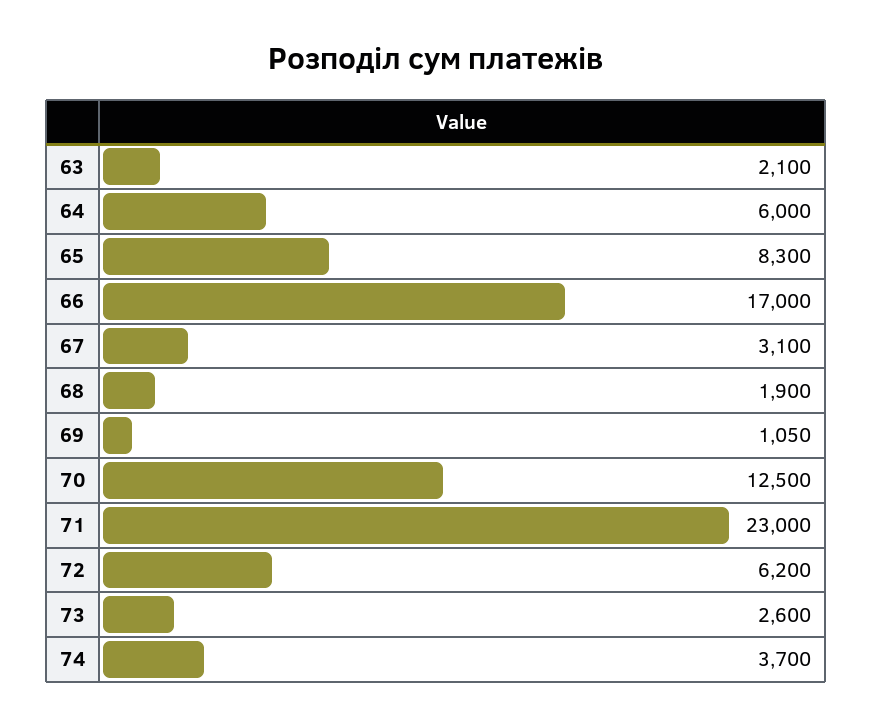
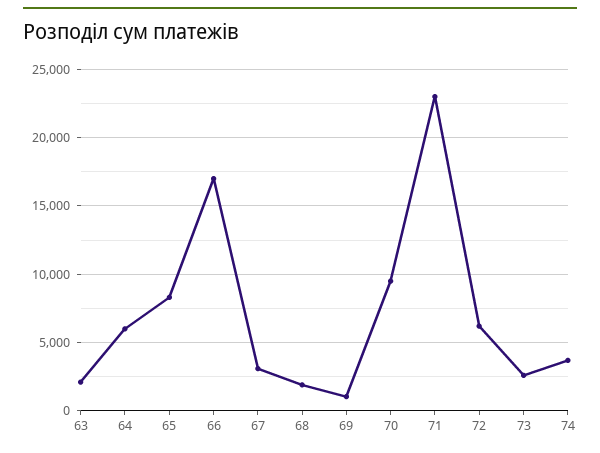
  {
    "63": 2100,
    "64": 6000,
    "65": 8300,
    "66": 17000,
    "67": 3100,
    "68": 1900,
    "69": 1050,
-   "70": 12500,
+   "70": 9500,
    "71": 23000,
    "72": 6200,
    "73": 2600,
    "74": 3700
  }

